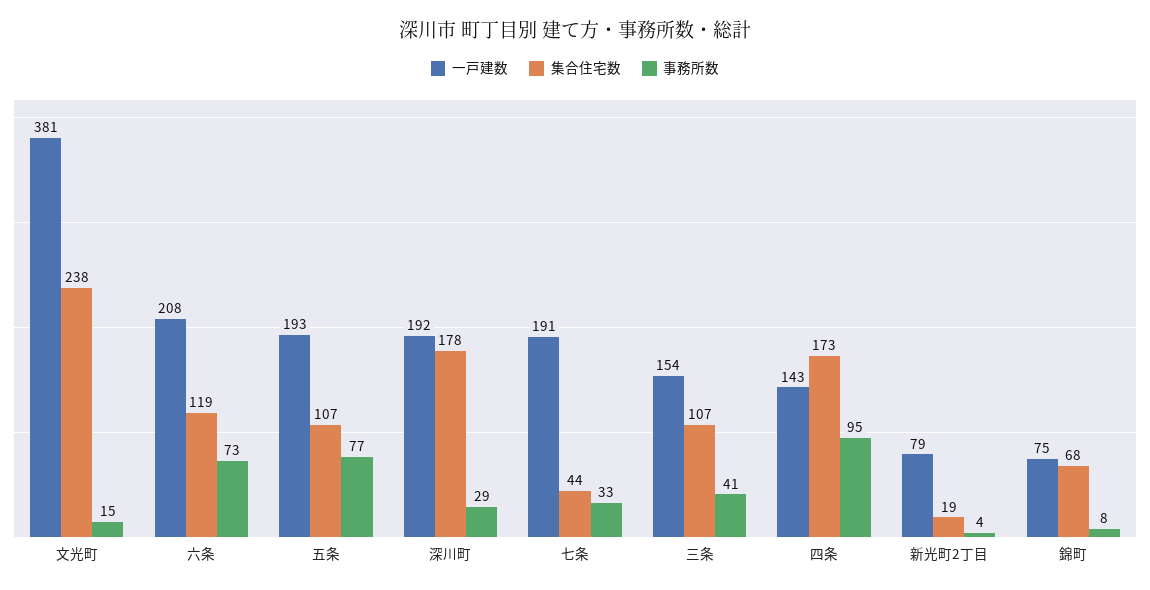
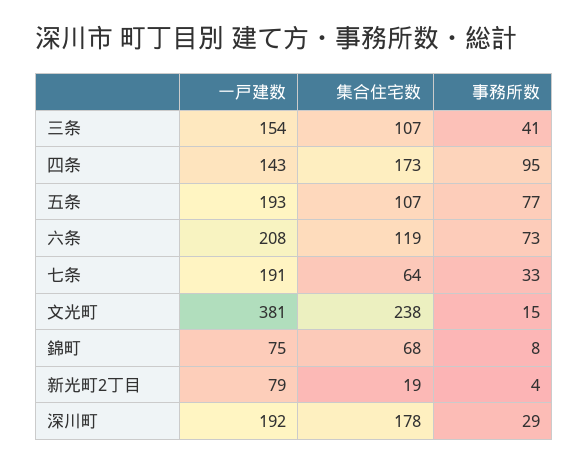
  {
    "一戸建数": {
      "文光町": 381,
      "六条": 208,
      "五条": 193,
      "深川町": 192,
      "七条": 191,
      "三条": 154,
      "四条": 143,
      "新光町2丁目": 79,
      "錦町": 75
    },
    "集合住宅数": {
      "文光町": 238,
      "六条": 119,
      "五条": 107,
      "深川町": 178,
-     "七条": 44,
+     "七条": 64,
      "三条": 107,
      "四条": 173,
      "新光町2丁目": 19,
      "錦町": 68
    },
    "事務所数": {
      "文光町": 15,
      "六条": 73,
      "五条": 77,
      "深川町": 29,
      "七条": 33,
      "三条": 41,
      "四条": 95,
      "新光町2丁目": 4,
      "錦町": 8
    }
  }

